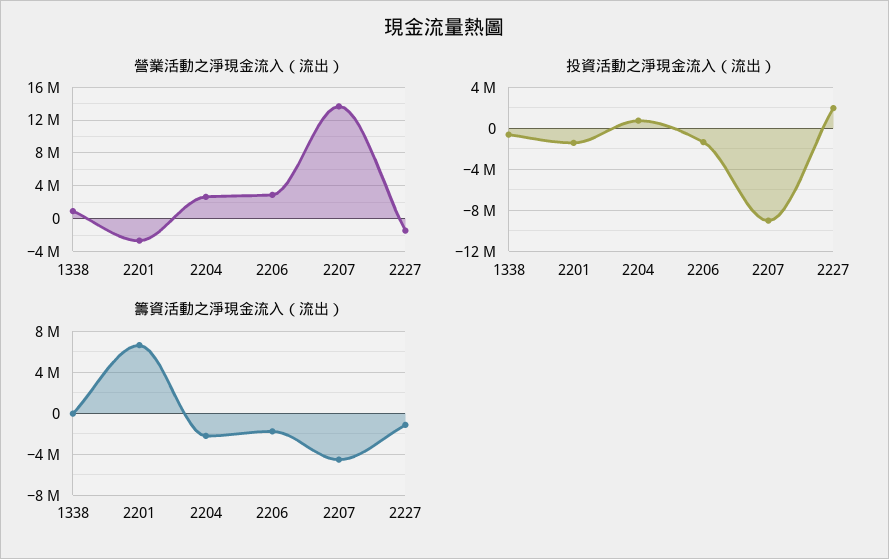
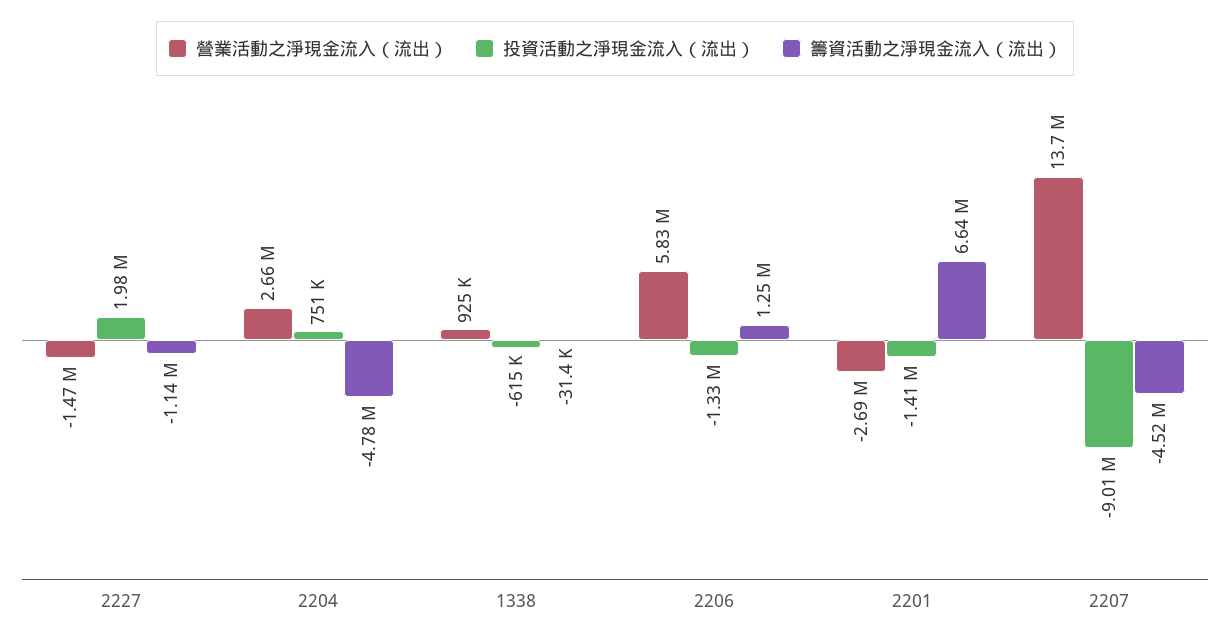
  {
    "營業活動之淨現金流入（流出）": {
      "1338": 925000,
      "2201": -2690000,
      "2204": 2660000,
-     "2206": 3000000,
+     "2206": 5830000,
      "2207": 13700000,
      "2227": -1470000
    },
    "投資活動之淨現金流入（流出）": {
      "1338": -615000,
      "2201": -1410000,
      "2204": 751000,
      "2206": -1330000,
      "2207": -9010000,
      "2227": 1980000
    },
    "籌資活動之淨現金流入（流出）": {
      "1338": -31400,
      "2201": 6640000,
-     "2204": -2000000,
+     "2204": -4780000,
-     "2206": -2000000,
+     "2206": 1250000,
      "2207": -4520000,
      "2227": -1140000
    }
  }

